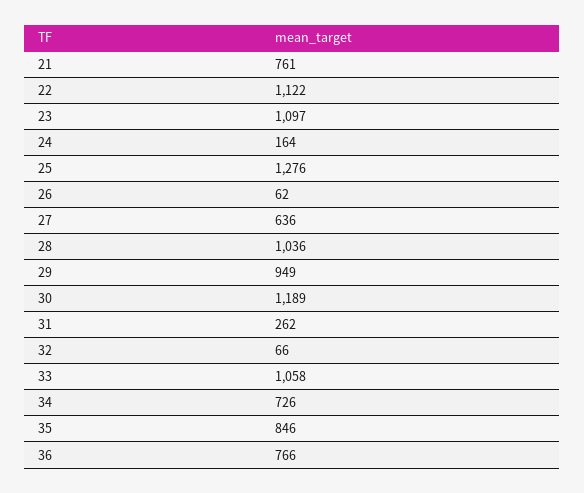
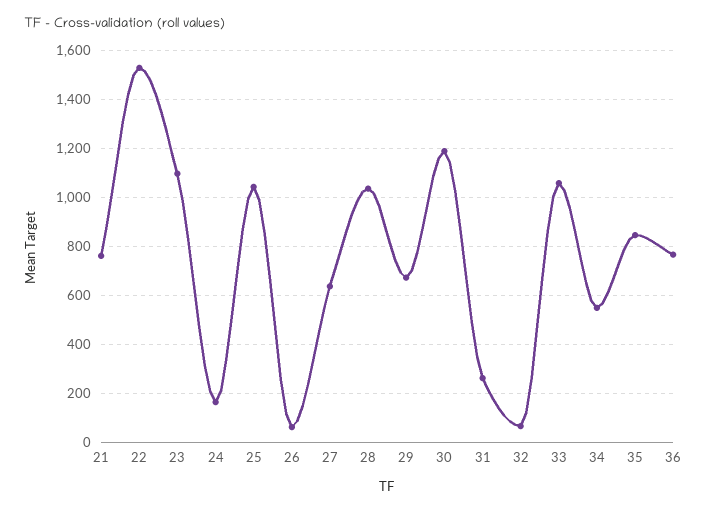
  {
    "21": 761,
-   "22": 1122,
+   "22": 1525,
    "23": 1097,
    "24": 164,
-   "25": 1276,
+   "25": 1050,
    "26": 62,
    "27": 636,
    "28": 1036,
-   "29": 949,
+   "29": 675,
    "30": 1189,
    "31": 262,
    "32": 66,
    "33": 1058,
-   "34": 726,
+   "34": 550,
    "35": 846,
    "36": 766
  }

